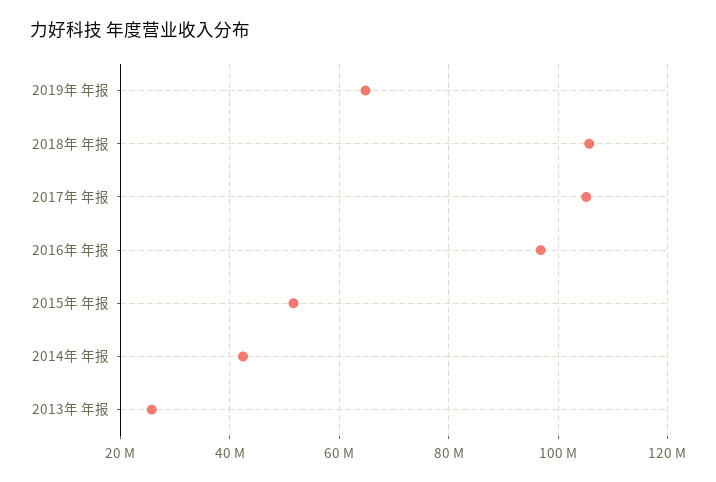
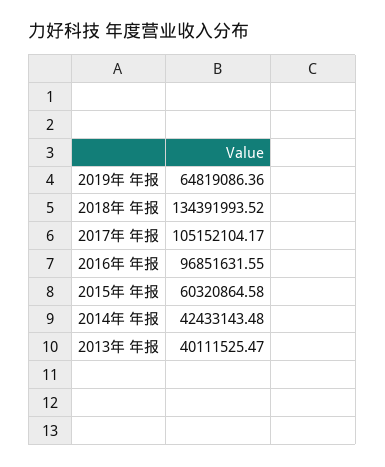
  {
    "2019年 年报": 64819086.36,
-   "2018年 年报": 106000000,
+   "2018年 年报": 134391993.52,
    "2017年 年报": 105152104.17,
    "2016年 年报": 96851631.55,
-   "2015年 年报": 52000000,
+   "2015年 年报": 60320864.58,
    "2014年 年报": 42433143.48,
-   "2013年 年报": 26000000
+   "2013年 年报": 40111525.47
  }

